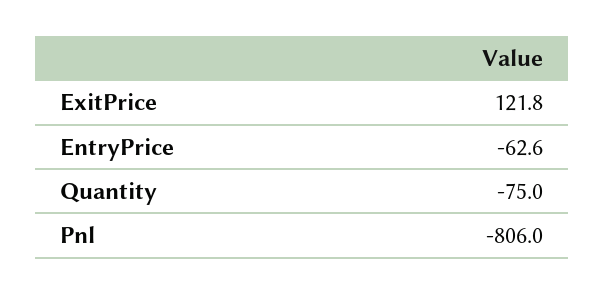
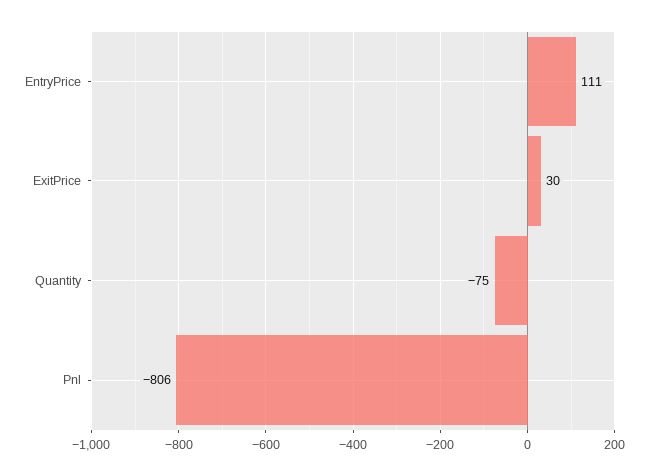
  {
-   "ExitPrice": 121.8,
+   "ExitPrice": 30,
-   "EntryPrice": -62.6,
+   "EntryPrice": 111,
    "Quantity": -75,
    "Pnl": -806
  }

